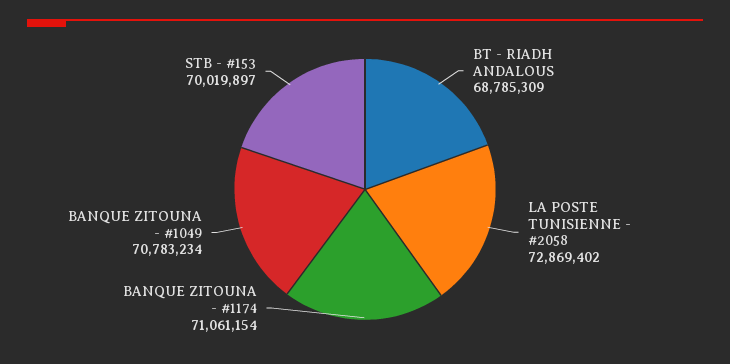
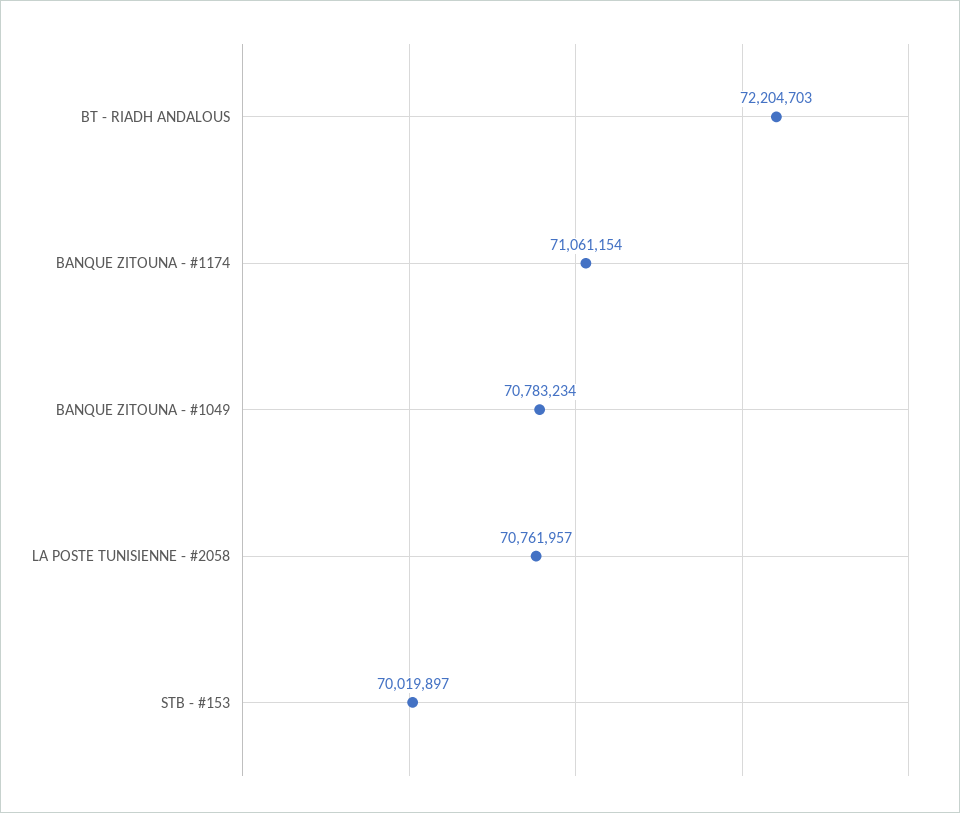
  {
-   "BT - RIADH ANDALOUS": 68785309,
+   "BT - RIADH ANDALOUS": 72204703,
-   "LA POSTE TUNISIENNE - #2058": 72869402,
+   "LA POSTE TUNISIENNE - #2058": 70761957,
    "BANQUE ZITOUNA - #1174": 71061154,
    "BANQUE ZITOUNA - #1049": 70783234,
    "STB - #153": 70019897
  }

